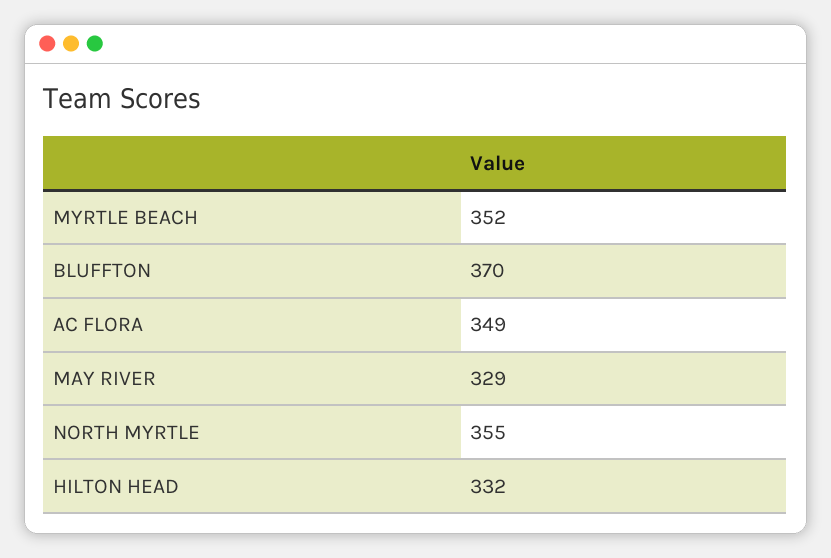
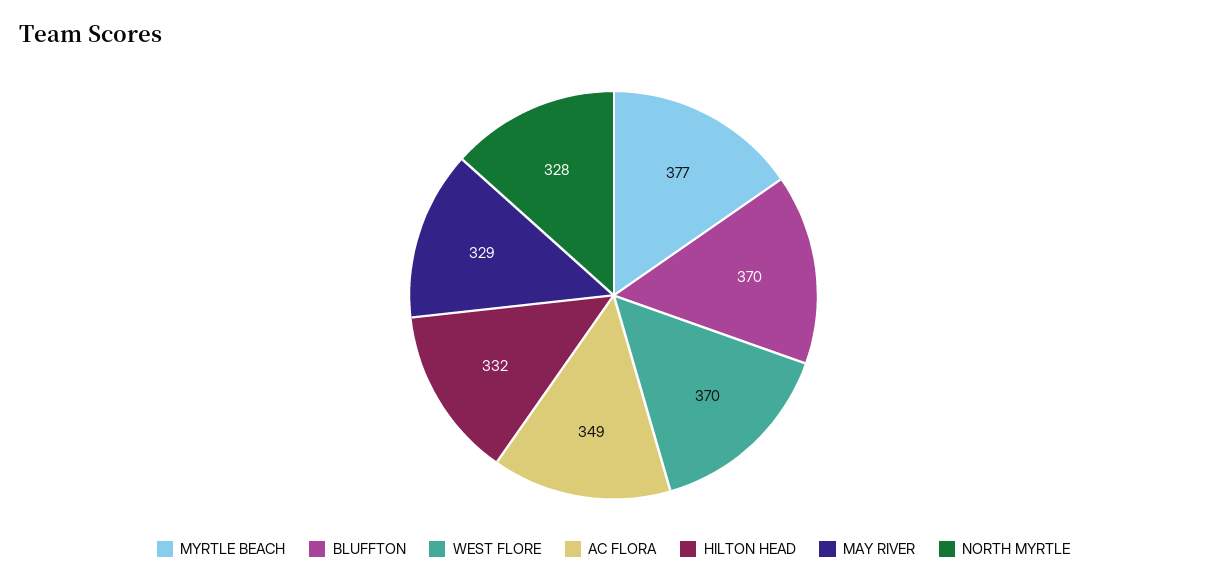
  {
-   "MYRTLE BEACH": 352,
+   "MYRTLE BEACH": 377,
    "BLUFFTON": 370,
    "AC FLORA": 349,
    "MAY RIVER": 329,
-   "NORTH MYRTLE": 355,
+   "NORTH MYRTLE": 328,
-   "HILTON HEAD": 332
+   "HILTON HEAD": 332,
+   "WEST FLORE": 370
  }

